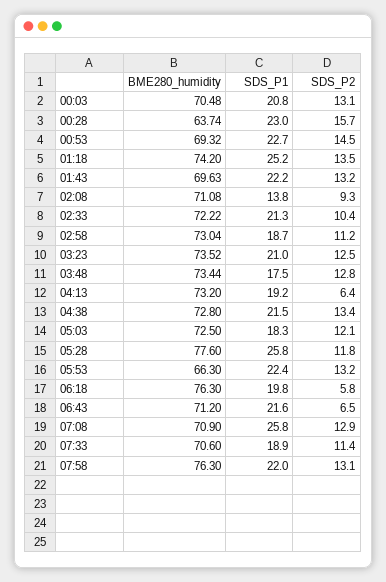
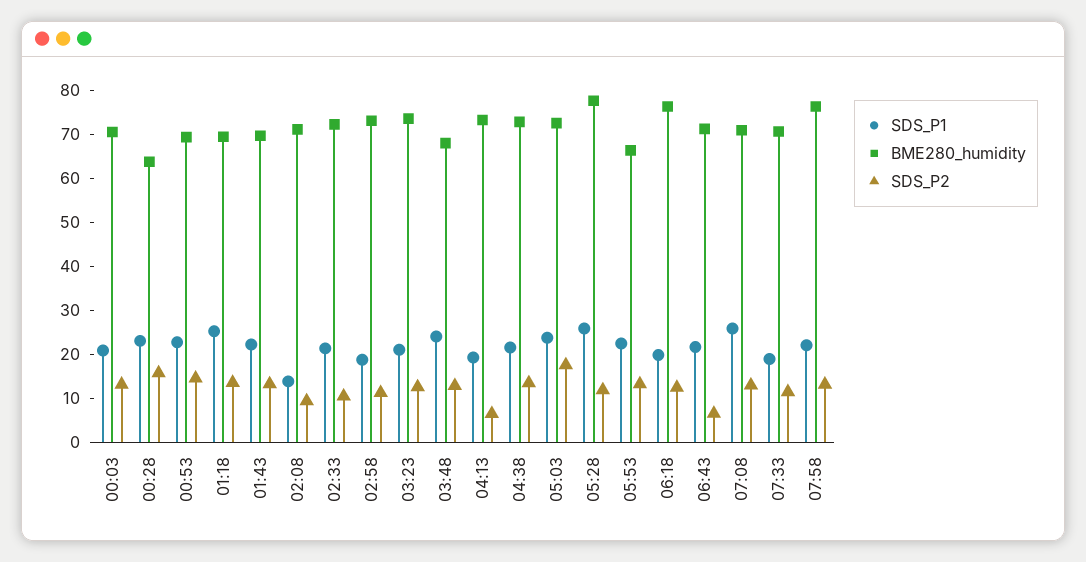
  {
    "BME280_humidity": {
      "00:03": 70.48,
      "00:28": 63.74,
      "00:53": 69.32,
-     "01:18": 74.2,
+     "01:18": 70,
      "01:43": 69.63,
      "02:08": 71.08,
      "02:33": 72.22,
      "02:58": 73.04,
      "03:23": 73.52,
-     "03:48": 73.44,
+     "03:48": 68,
      "04:13": 73.2,
      "04:38": 72.8,
      "05:03": 72.5,
      "05:28": 77.6,
      "05:53": 66.3,
      "06:18": 76.3,
      "06:43": 71.2,
      "07:08": 70.9,
      "07:33": 70.6,
      "07:58": 76.3
    },
    "SDS_P1": {
      "00:03": 20.8,
      "00:28": 23,
      "00:53": 22.7,
      "01:18": 25.2,
      "01:43": 22.2,
      "02:08": 13.8,
      "02:33": 21.3,
      "02:58": 18.7,
      "03:23": 21,
-     "03:48": 17.5,
+     "03:48": 24,
      "04:13": 19.2,
      "04:38": 21.5,
-     "05:03": 18.3,
+     "05:03": 24,
      "05:28": 25.8,
      "05:53": 22.4,
      "06:18": 19.8,
      "06:43": 21.6,
      "07:08": 25.8,
      "07:33": 18.9,
      "07:58": 22
    },
    "SDS_P2": {
      "00:03": 13.1,
      "00:28": 15.7,
      "00:53": 14.5,
      "01:18": 13.5,
      "01:43": 13.2,
      "02:08": 9.3,
      "02:33": 10.4,
      "02:58": 11.2,
      "03:23": 12.5,
      "03:48": 12.8,
      "04:13": 6.4,
      "04:38": 13.4,
-     "05:03": 12.1,
+     "05:03": 18,
      "05:28": 11.8,
      "05:53": 13.2,
-     "06:18": 5.8,
+     "06:18": 12,
      "06:43": 6.5,
      "07:08": 12.9,
      "07:33": 11.4,
      "07:58": 13.1
    }
  }

